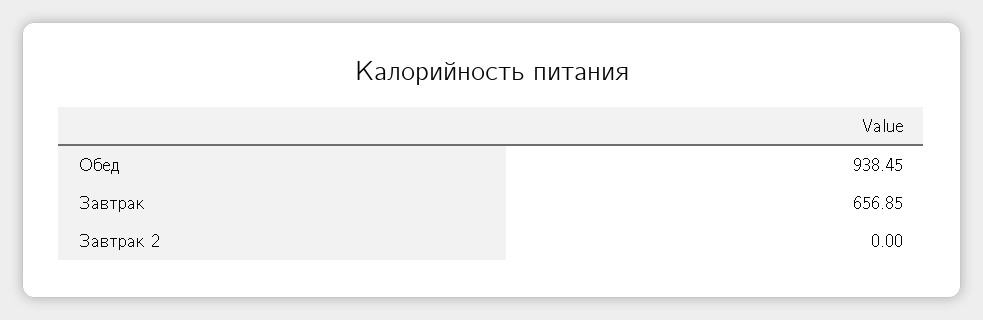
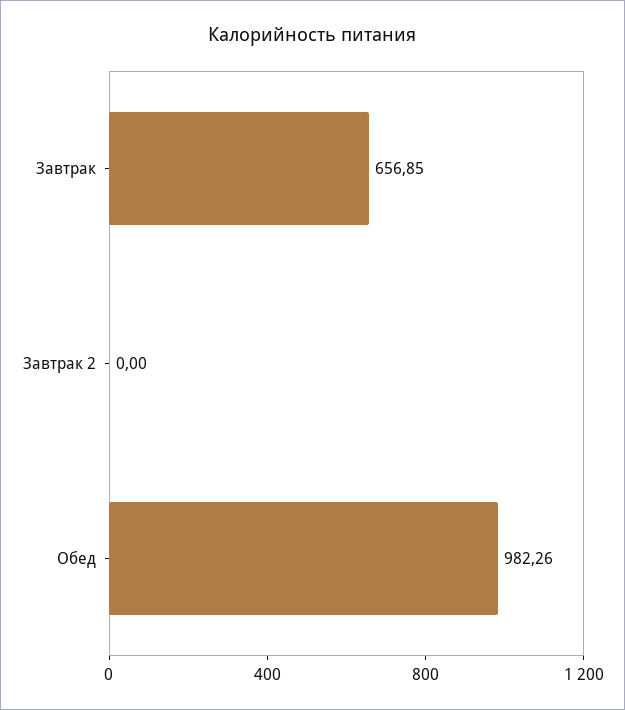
  {
-   "Обед": 938.45,
+   "Обед": 982.26,
    "Завтрак": 656.85,
    "Завтрак 2": 0
  }

